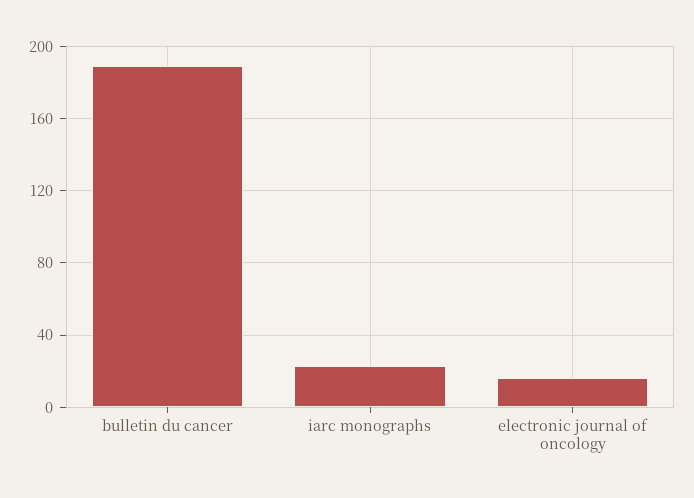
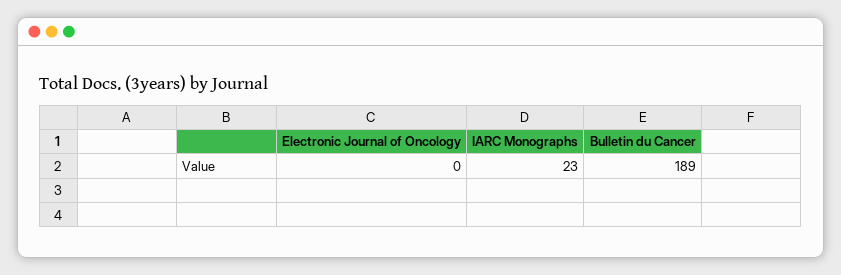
  {
    "bulletin du cancer": 189,
    "iarc monographs": 23,
-   "electronic journal of oncology": 15
+   "electronic journal of oncology": 0
  }

